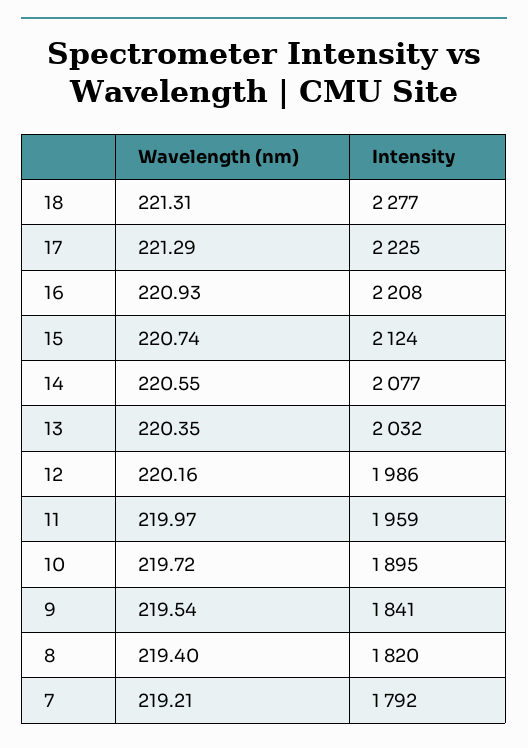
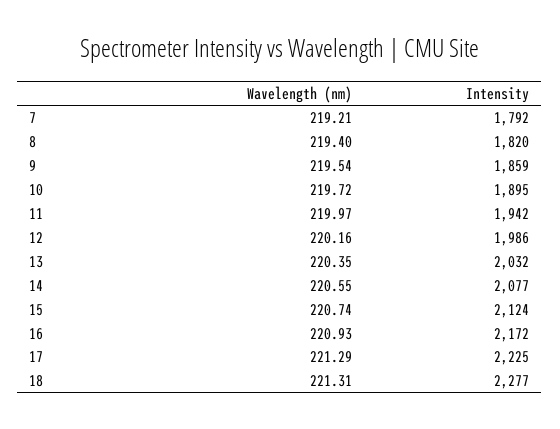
  {
    "Wavelength (nm)": {
      "18": 221.31,
      "17": 221.29,
      "16": 220.93,
      "15": 220.74,
      "14": 220.55,
      "13": 220.35,
      "12": 220.16,
      "11": 219.97,
      "10": 219.72,
      "9": 219.54,
      "8": 219.4,
      "7": 219.21
    },
    "Intensity": {
      "18": 2277,
      "17": 2225,
-     "16": 2208,
+     "16": 2172,
      "15": 2124,
      "14": 2077,
      "13": 2032,
      "12": 1986,
-     "11": 1959,
+     "11": 1942,
      "10": 1895,
-     "9": 1841,
+     "9": 1859,
      "8": 1820,
      "7": 1792
    }
  }

